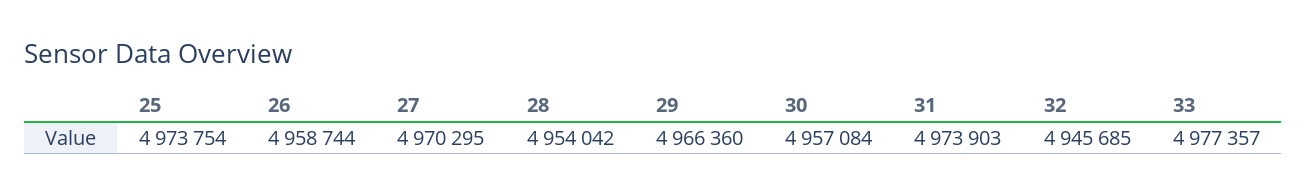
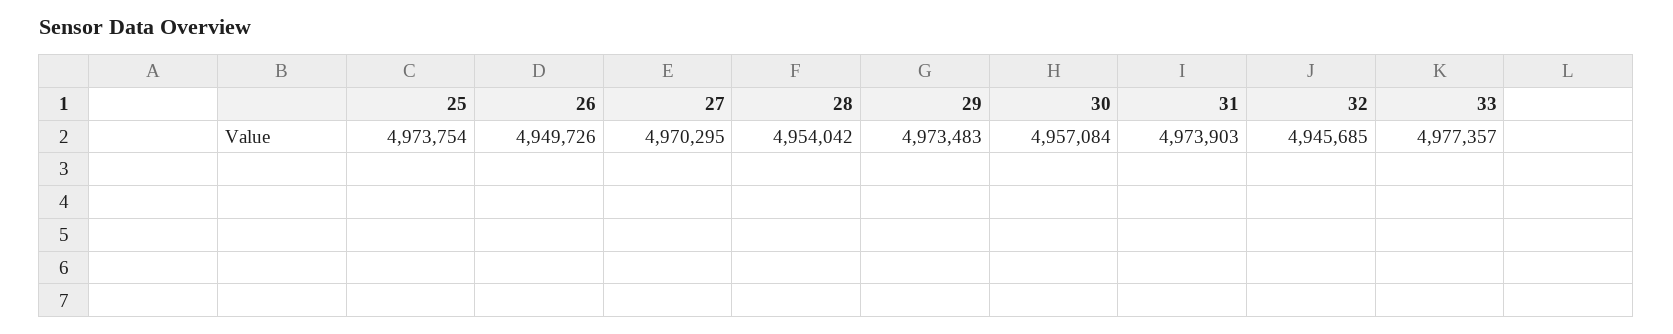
  {
    "25": 4973754,
-   "26": 4958744,
+   "26": 4949726,
    "27": 4970295,
    "28": 4954042,
-   "29": 4966360,
+   "29": 4973483,
    "30": 4957084,
    "31": 4973903,
    "32": 4945685,
    "33": 4977357
  }

